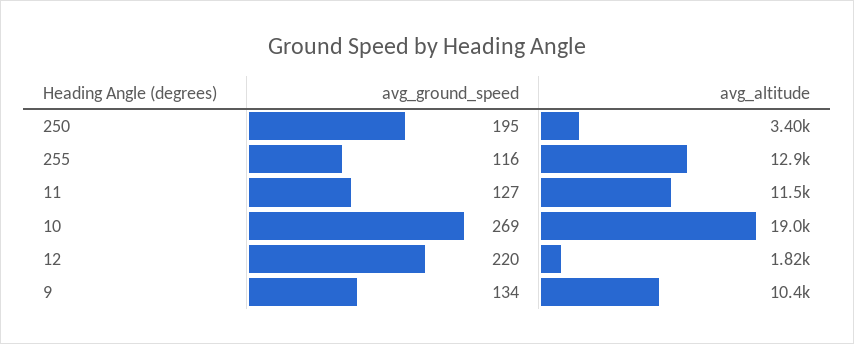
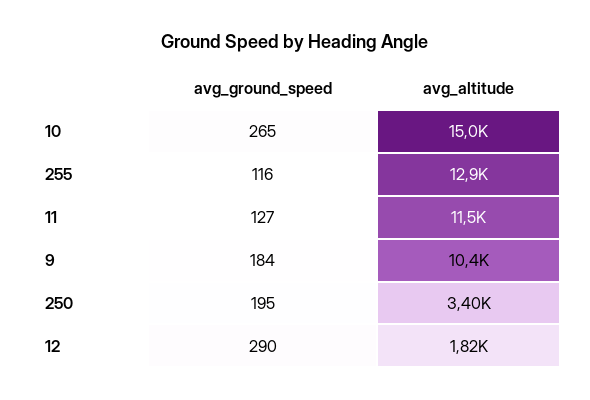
  {
    "avg_ground_speed": {
      "250": 195,
      "255": 116,
      "11": 127,
-     "10": 269,
+     "10": 265,
-     "12": 220,
+     "12": 290,
-     "9": 134
+     "9": 184
    },
    "avg_altitude": {
      "250": 3400,
      "255": 12900,
      "11": 11500,
-     "10": 19000,
+     "10": 15000,
      "12": 1820,
      "9": 10400
    }
  }

